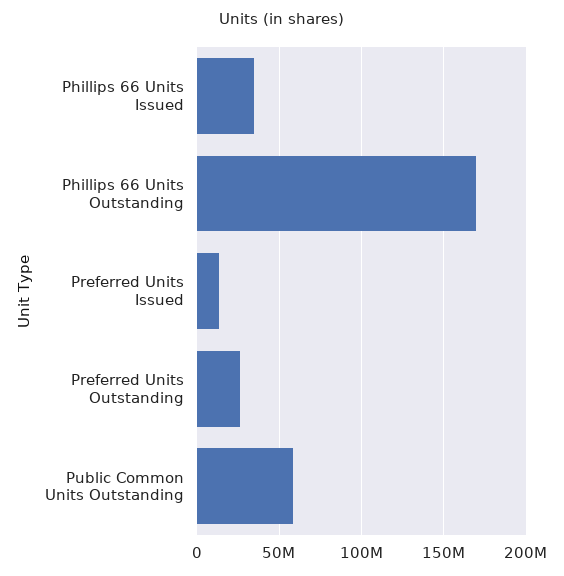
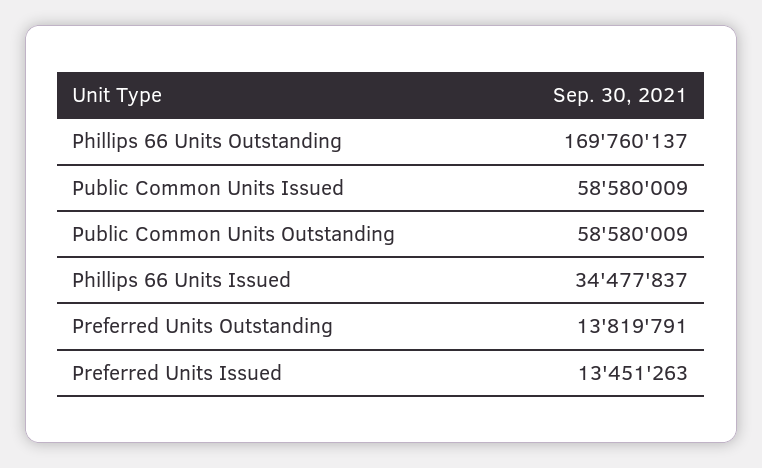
  {
    "Phillips 66 Units Issued": 34477837,
    "Phillips 66 Units Outstanding": 169760137,
    "Preferred Units Issued": 13451263,
-   "Preferred Units Outstanding": 25000000,
+   "Preferred Units Outstanding": 13819791,
-   "Public Common Units Outstanding": 58580009
+   "Public Common Units Outstanding": 58580009,
+   "Public Common Units Issued": 58580009
  }

